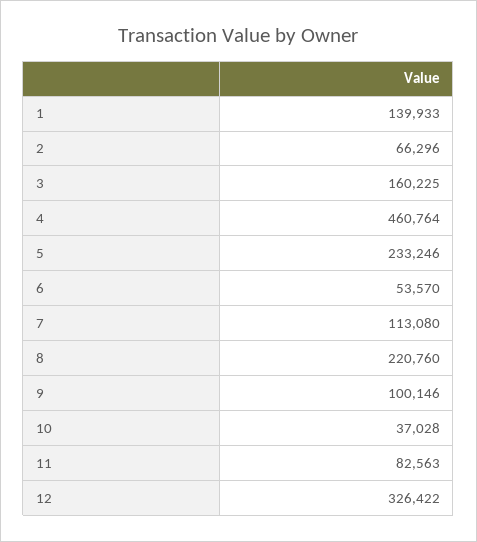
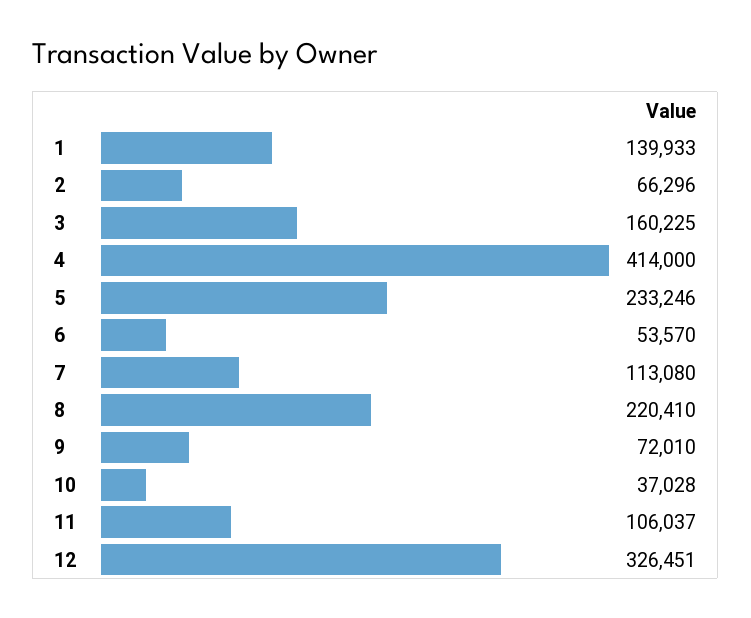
  {
    "1": 139933,
    "2": 66296,
    "3": 160225,
-   "4": 460764,
+   "4": 414000,
    "5": 233246,
    "6": 53570,
    "7": 113080,
-   "8": 220760,
+   "8": 220410,
-   "9": 100146,
+   "9": 72010,
    "10": 37028,
-   "11": 82563,
+   "11": 106037,
-   "12": 326422
+   "12": 326451
  }

